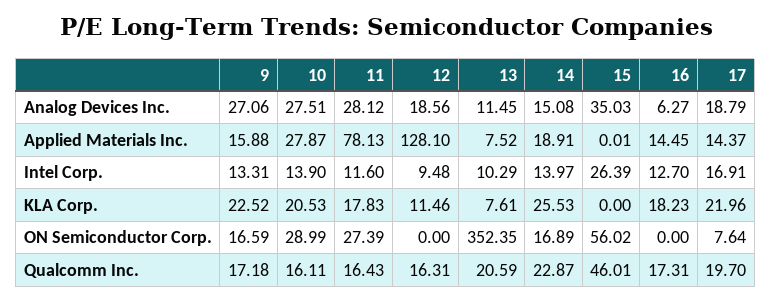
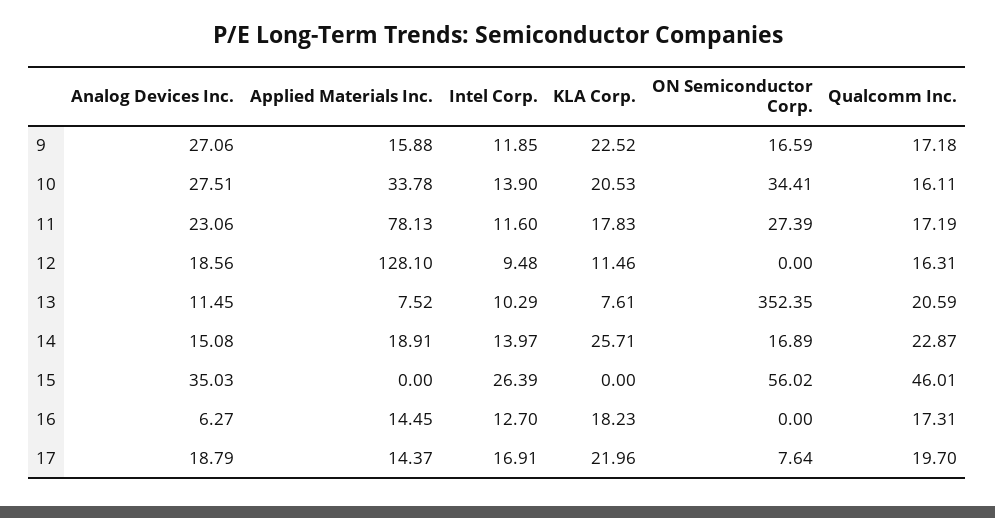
  {
    "9": {
      "Analog Devices Inc.": 27.06,
      "Applied Materials Inc.": 15.88,
-     "Intel Corp.": 13.31,
+     "Intel Corp.": 11.85,
      "KLA Corp.": 22.52,
      "ON Semiconductor Corp.": 16.59,
      "Qualcomm Inc.": 17.18
    },
    "10": {
      "Analog Devices Inc.": 27.51,
-     "Applied Materials Inc.": 27.87,
+     "Applied Materials Inc.": 33.78,
      "Intel Corp.": 13.9,
      "KLA Corp.": 20.53,
-     "ON Semiconductor Corp.": 28.99,
+     "ON Semiconductor Corp.": 34.41,
      "Qualcomm Inc.": 16.11
    },
    "11": {
-     "Analog Devices Inc.": 28.12,
+     "Analog Devices Inc.": 23.06,
      "Applied Materials Inc.": 78.13,
      "Intel Corp.": 11.6,
      "KLA Corp.": 17.83,
      "ON Semiconductor Corp.": 27.39,
-     "Qualcomm Inc.": 16.43
+     "Qualcomm Inc.": 17.19
    },
    "12": {
      "Analog Devices Inc.": 18.56,
      "Applied Materials Inc.": 128.1,
      "Intel Corp.": 9.48,
      "KLA Corp.": 11.46,
      "ON Semiconductor Corp.": 0,
      "Qualcomm Inc.": 16.31
    },
    "13": {
      "Analog Devices Inc.": 11.45,
      "Applied Materials Inc.": 7.52,
      "Intel Corp.": 10.29,
      "KLA Corp.": 7.61,
      "ON Semiconductor Corp.": 352.35,
      "Qualcomm Inc.": 20.59
    },
    "14": {
      "Analog Devices Inc.": 15.08,
      "Applied Materials Inc.": 18.91,
      "Intel Corp.": 13.97,
-     "KLA Corp.": 25.53,
+     "KLA Corp.": 25.71,
      "ON Semiconductor Corp.": 16.89,
      "Qualcomm Inc.": 22.87
    },
    "15": {
      "Analog Devices Inc.": 35.03,
-     "Applied Materials Inc.": 0.01,
+     "Applied Materials Inc.": 0,
      "Intel Corp.": 26.39,
      "KLA Corp.": 0,
      "ON Semiconductor Corp.": 56.02,
      "Qualcomm Inc.": 46.01
    },
    "16": {
      "Analog Devices Inc.": 6.27,
      "Applied Materials Inc.": 14.45,
      "Intel Corp.": 12.7,
      "KLA Corp.": 18.23,
      "ON Semiconductor Corp.": 0,
      "Qualcomm Inc.": 17.31
    },
    "17": {
      "Analog Devices Inc.": 18.79,
      "Applied Materials Inc.": 14.37,
      "Intel Corp.": 16.91,
      "KLA Corp.": 21.96,
      "ON Semiconductor Corp.": 7.64,
      "Qualcomm Inc.": 19.7
    }
  }

